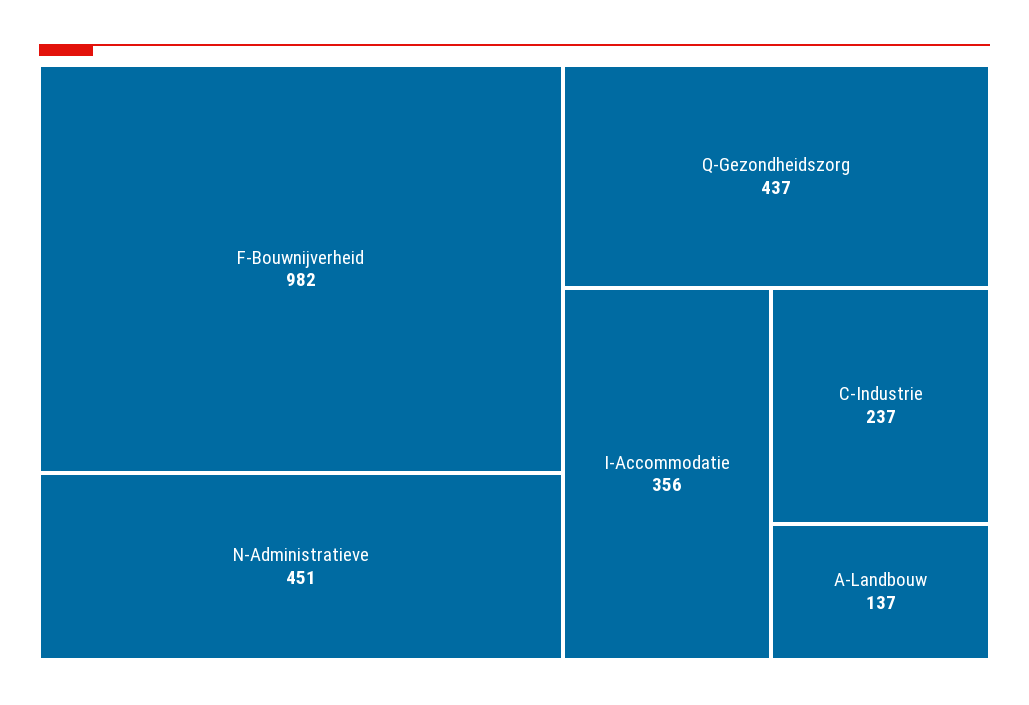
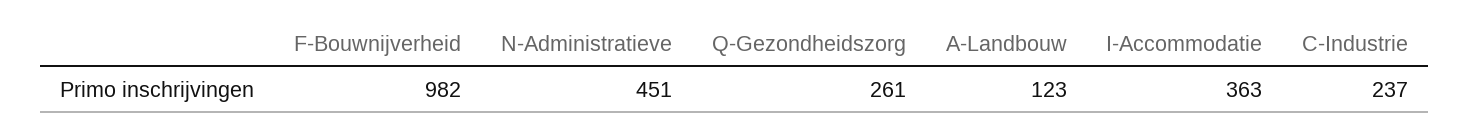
  {
    "F-Bouwnijverheid": 982,
    "N-Administratieve": 451,
-   "Q-Gezondheidszorg": 437,
+   "Q-Gezondheidszorg": 261,
-   "I-Accommodatie": 356,
+   "I-Accommodatie": 363,
    "C-Industrie": 237,
-   "A-Landbouw": 137
+   "A-Landbouw": 123
  }

